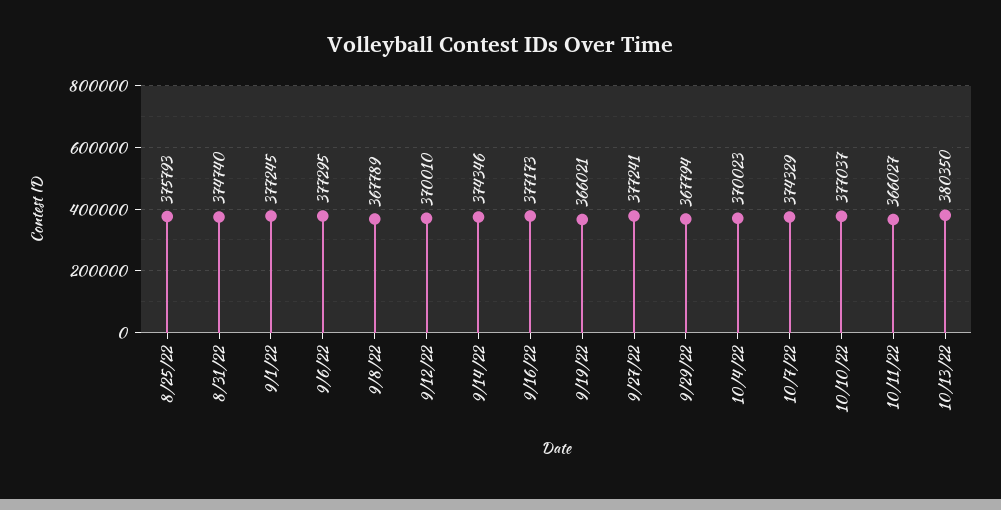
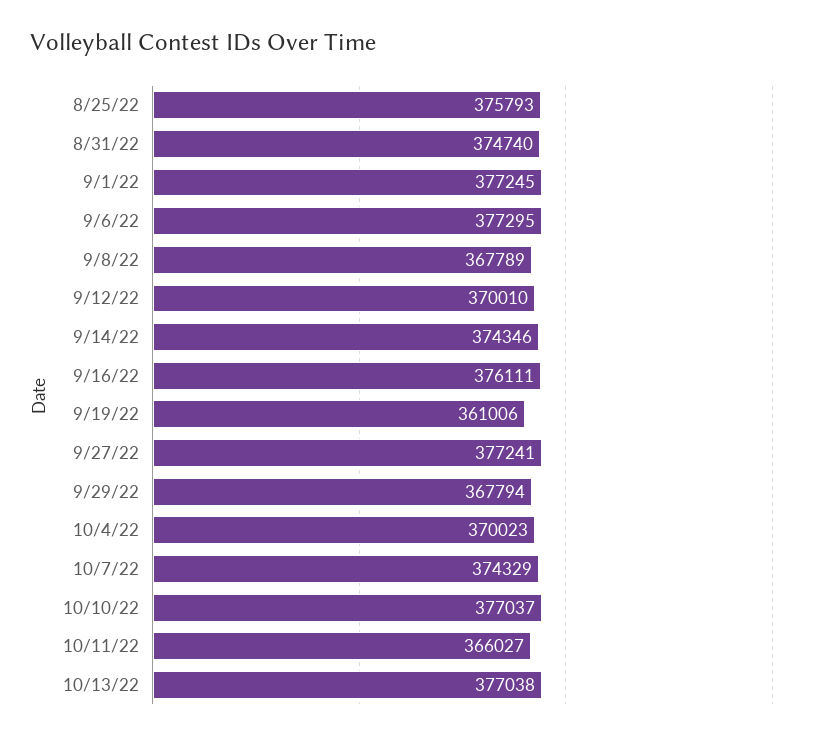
  {
    "8/25/22": 375793,
    "8/31/22": 374740,
    "9/1/22": 377245,
    "9/6/22": 377295,
    "9/8/22": 367789,
    "9/12/22": 370010,
    "9/14/22": 374346,
-   "9/16/22": 377173,
+   "9/16/22": 376111,
-   "9/19/22": 366021,
+   "9/19/22": 361006,
    "9/27/22": 377241,
    "9/29/22": 367794,
    "10/4/22": 370023,
    "10/7/22": 374329,
    "10/10/22": 377037,
    "10/11/22": 366027,
-   "10/13/22": 380350
+   "10/13/22": 377038
  }

